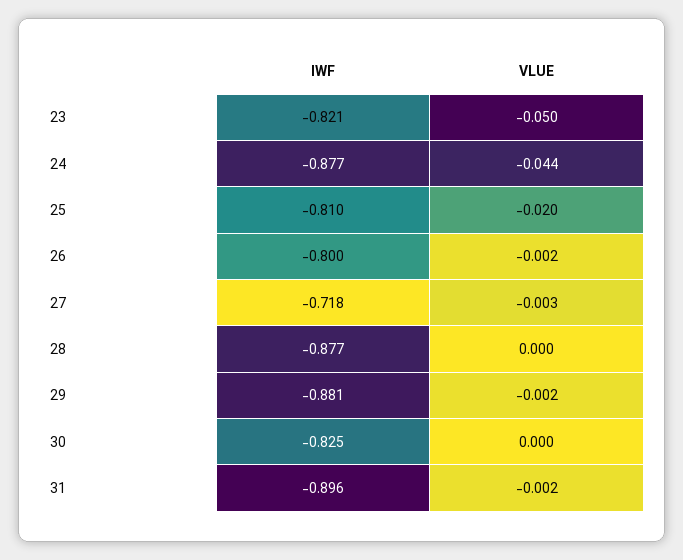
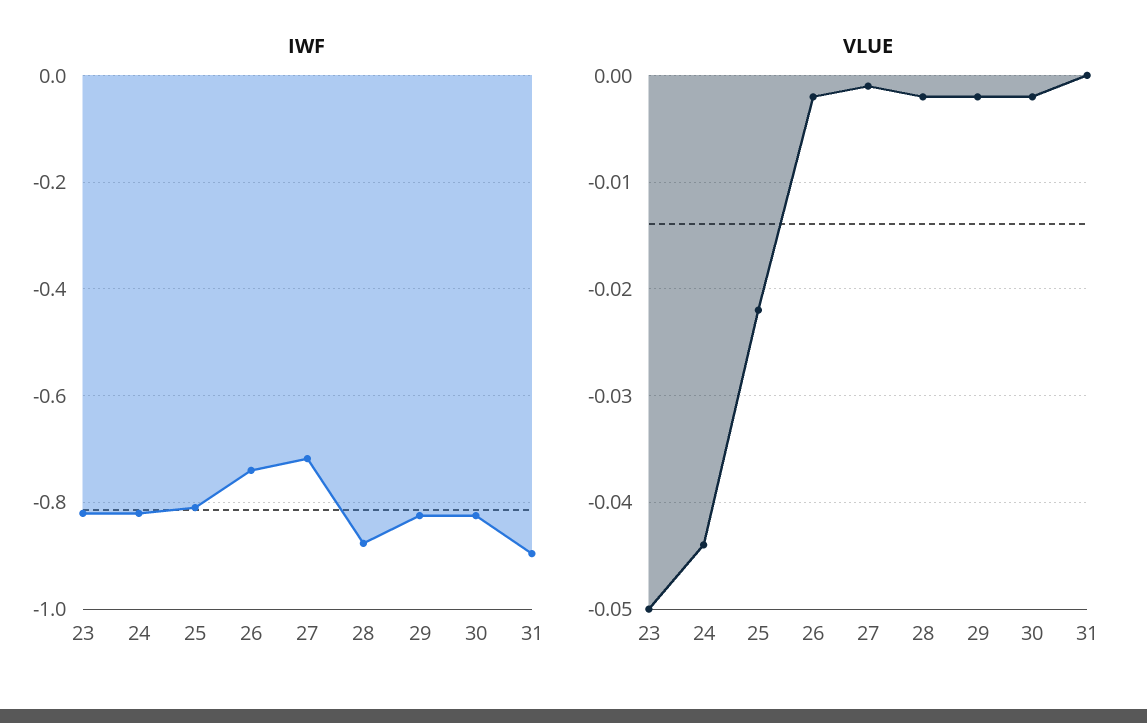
  {
    "IWF": {
      "23": -0.821,
-     "24": -0.877,
+     "24": -0.82,
      "25": -0.81,
-     "26": -0.8,
+     "26": -0.74,
      "27": -0.718,
      "28": -0.877,
-     "29": -0.881,
+     "29": -0.82,
      "30": -0.825,
      "31": -0.896
    },
    "VLUE": {
      "23": -0.05,
      "24": -0.044,
-     "25": -0.02,
+     "25": -0.022,
      "26": -0.002,
-     "27": -0.003,
+     "27": -0.001,
-     "28": 0,
+     "28": -0.002,
      "29": -0.002,
-     "30": 0,
+     "30": -0.002,
-     "31": -0.002
+     "31": 0
    }
  }

